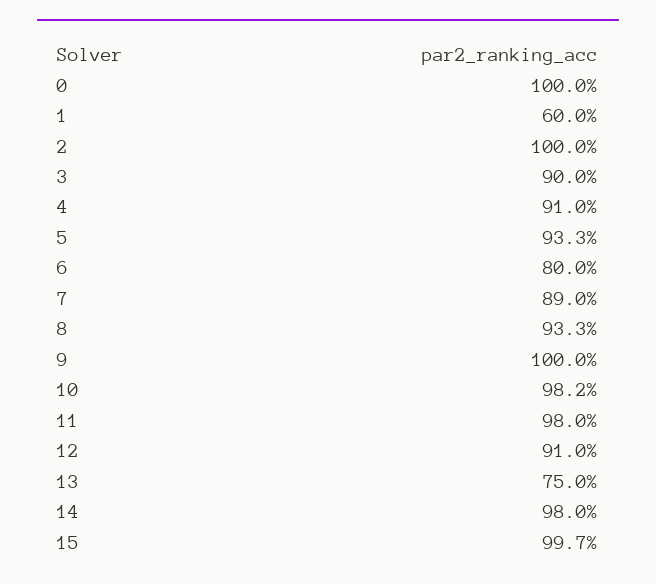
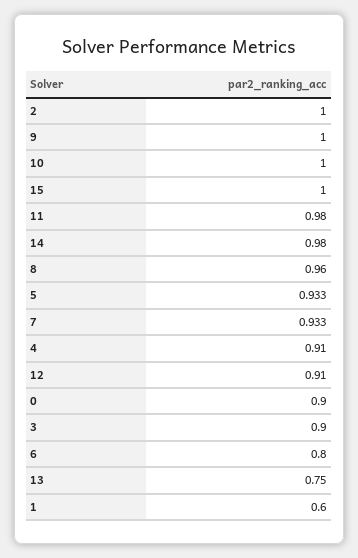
  {
-   "0": 1,
+   "0": 0.9,
    "1": 0.6,
    "2": 1,
    "3": 0.9,
    "4": 0.91,
    "5": 0.933,
    "6": 0.8,
-   "7": 0.89,
+   "7": 0.933,
-   "8": 0.933,
+   "8": 0.96,
    "9": 1,
-   "10": 0.982,
+   "10": 1,
    "11": 0.98,
    "12": 0.91,
    "13": 0.75,
    "14": 0.98,
-   "15": 0.997
+   "15": 1
  }

